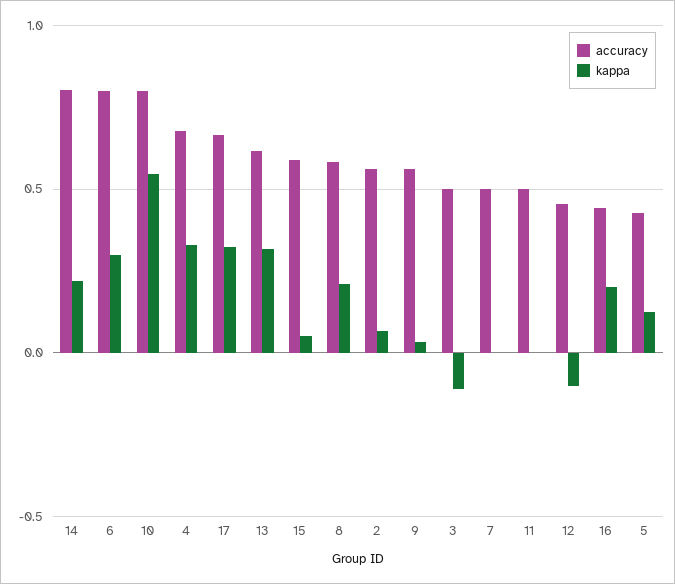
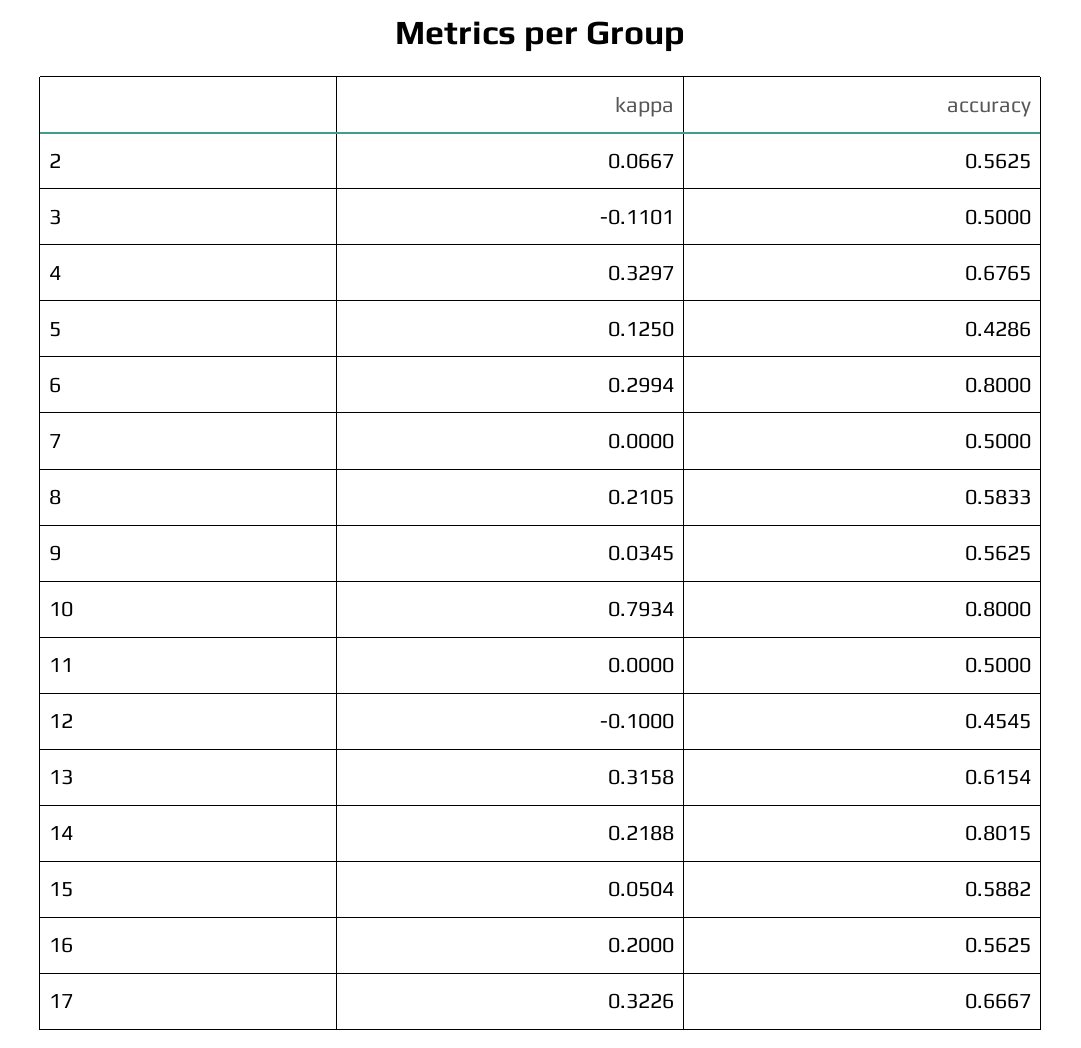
  {
    "accuracy": {
      "14": 0.8015,
      "6": 0.8,
      "10": 0.8,
      "4": 0.6765,
      "17": 0.6667,
      "13": 0.6154,
      "15": 0.5882,
      "8": 0.5833,
      "2": 0.5625,
      "9": 0.5625,
      "3": 0.5,
      "7": 0.5,
      "11": 0.5,
      "12": 0.4545,
-     "16": 0.45,
+     "16": 0.5625,
      "5": 0.4286
    },
    "kappa": {
      "14": 0.2188,
      "6": 0.2994,
-     "10": 0.55,
+     "10": 0.7934,
      "4": 0.3297,
      "17": 0.3226,
      "13": 0.3158,
      "15": 0.0504,
      "8": 0.2105,
      "2": 0.0667,
      "9": 0.0345,
      "3": -0.1101,
      "7": 0,
      "11": 0,
      "12": -0.1,
      "16": 0.2,
      "5": 0.125
    }
  }

